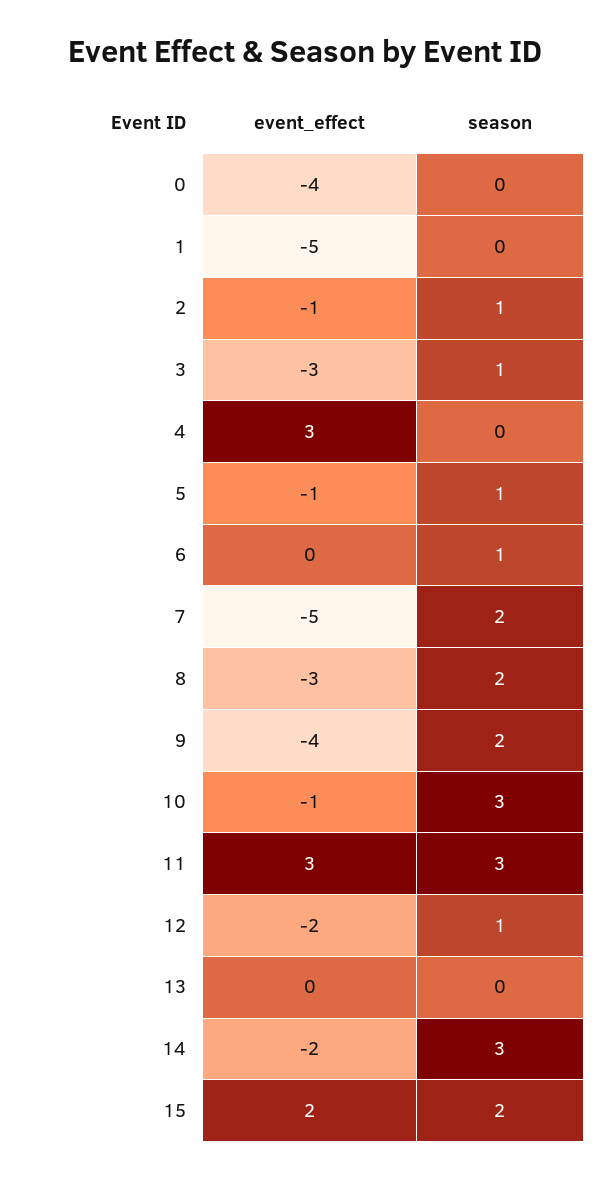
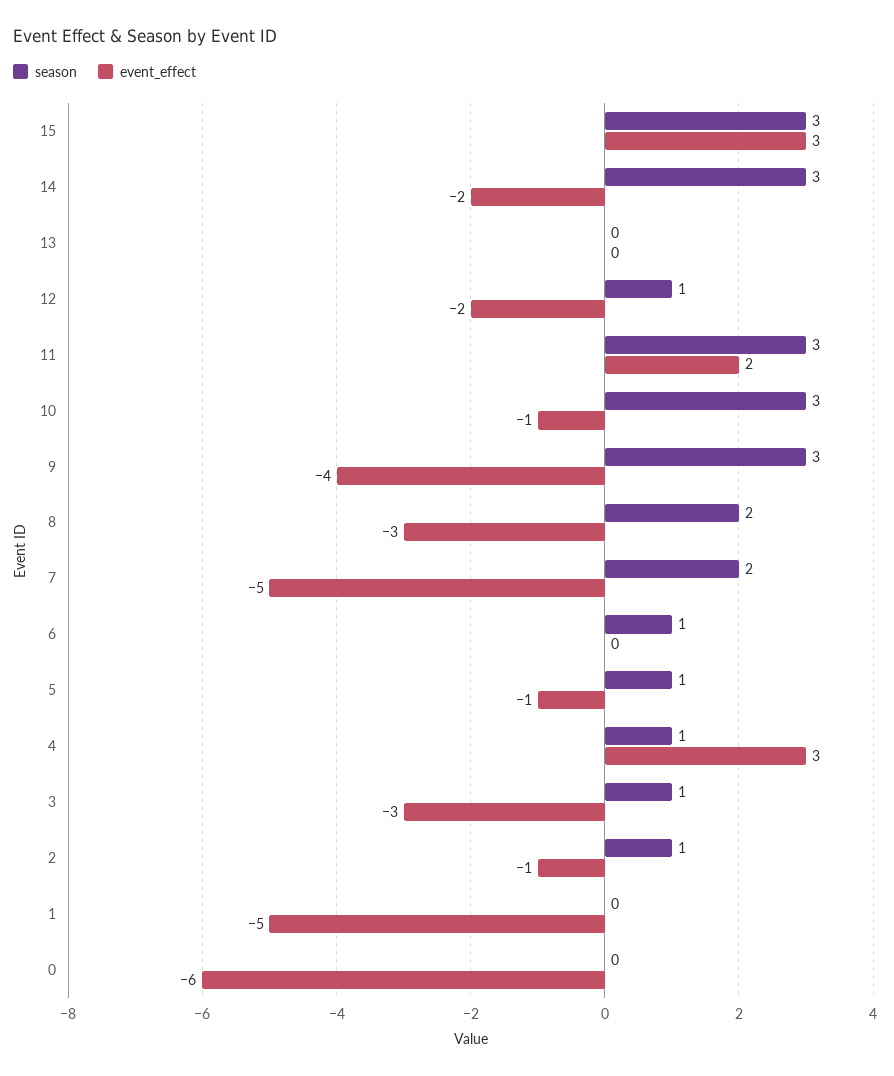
  {
    "event_effect": {
-     "0": -4,
+     "0": -6,
      "1": -5,
      "2": -1,
      "3": -3,
      "4": 3,
      "5": -1,
      "6": 0,
      "7": -5,
      "8": -3,
      "9": -4,
      "10": -1,
-     "11": 3,
+     "11": 2,
      "12": -2,
      "13": 0,
      "14": -2,
-     "15": 2
+     "15": 3
    },
    "season": {
      "0": 0,
      "1": 0,
      "2": 1,
      "3": 1,
-     "4": 0,
+     "4": 1,
      "5": 1,
      "6": 1,
      "7": 2,
      "8": 2,
-     "9": 2,
+     "9": 3,
      "10": 3,
      "11": 3,
      "12": 1,
      "13": 0,
      "14": 3,
-     "15": 2
+     "15": 3
    }
  }

